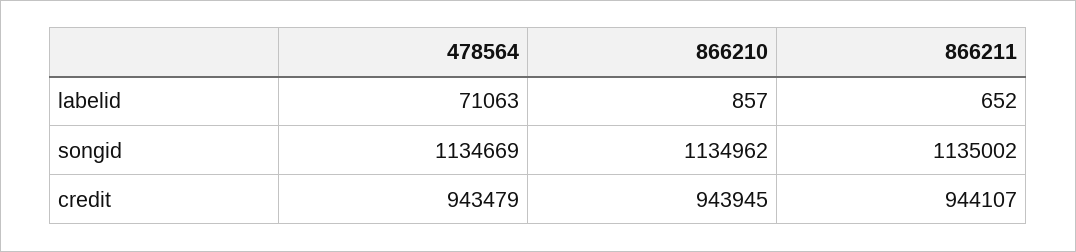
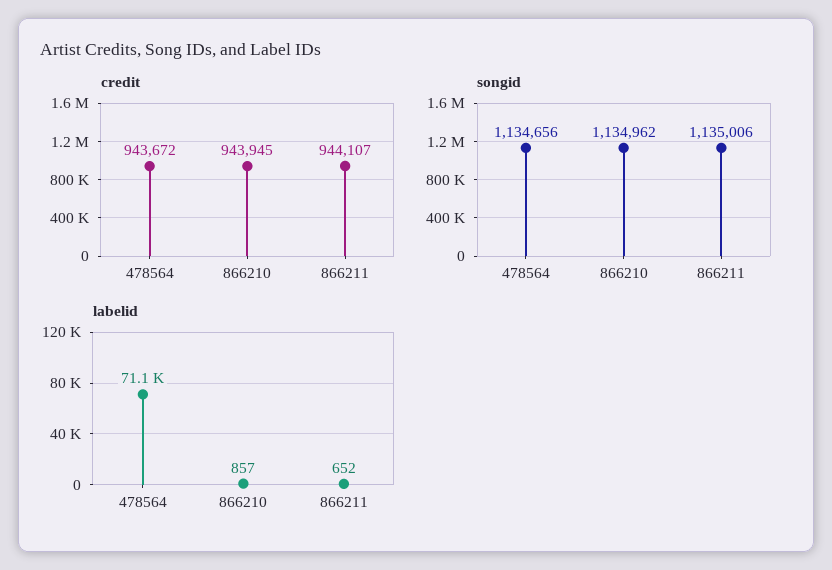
  {
    "labelid": {
      "478564": 71063,
      "866210": 857,
      "866211": 652
    },
    "songid": {
-     "478564": 1134669,
+     "478564": 1134656,
      "866210": 1134962,
-     "866211": 1135002
+     "866211": 1135006
    },
    "credit": {
-     "478564": 943479,
+     "478564": 943672,
      "866210": 943945,
      "866211": 944107
    }
  }

